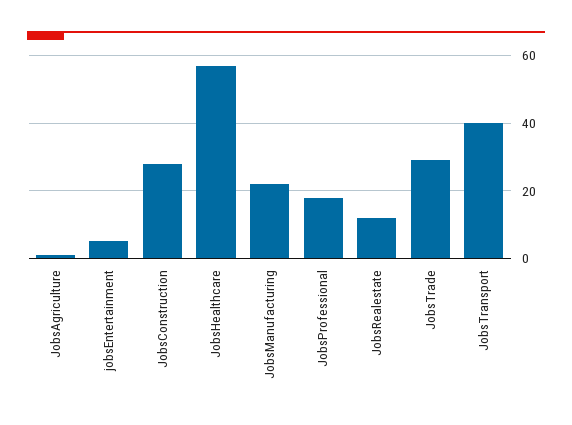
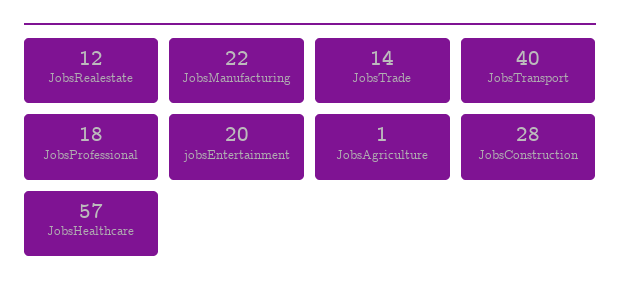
  {
    "JobsAgriculture": 1,
-   "jobsEntertainment": 5,
+   "jobsEntertainment": 20,
    "JobsConstruction": 28,
    "JobsHealthcare": 57,
    "JobsManufacturing": 22,
    "JobsProfessional": 18,
    "JobsRealestate": 12,
-   "JobsTrade": 30,
+   "JobsTrade": 14,
    "JobsTransport": 40
  }

